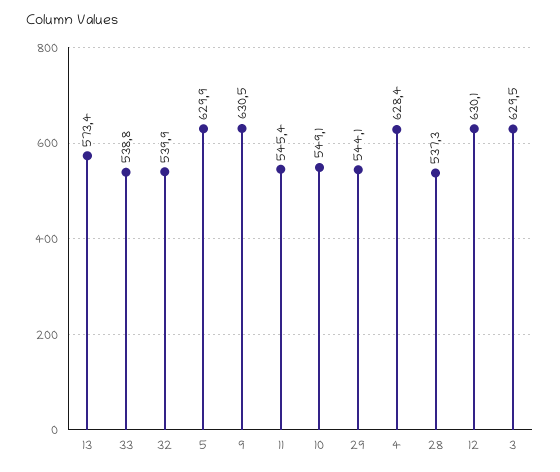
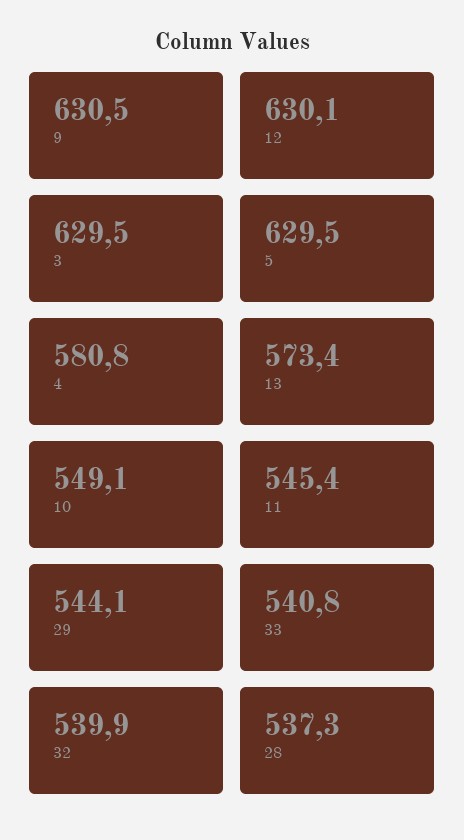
  {
    "13": 573.4,
-   "33": 538.8,
+   "33": 540.8,
    "32": 539.9,
-   "5": 629.9,
+   "5": 629.5,
    "9": 630.5,
    "11": 545.4,
    "10": 549.1,
    "29": 544.1,
-   "4": 628.4,
+   "4": 580.8,
    "28": 537.3,
    "12": 630.1,
    "3": 629.5
  }

